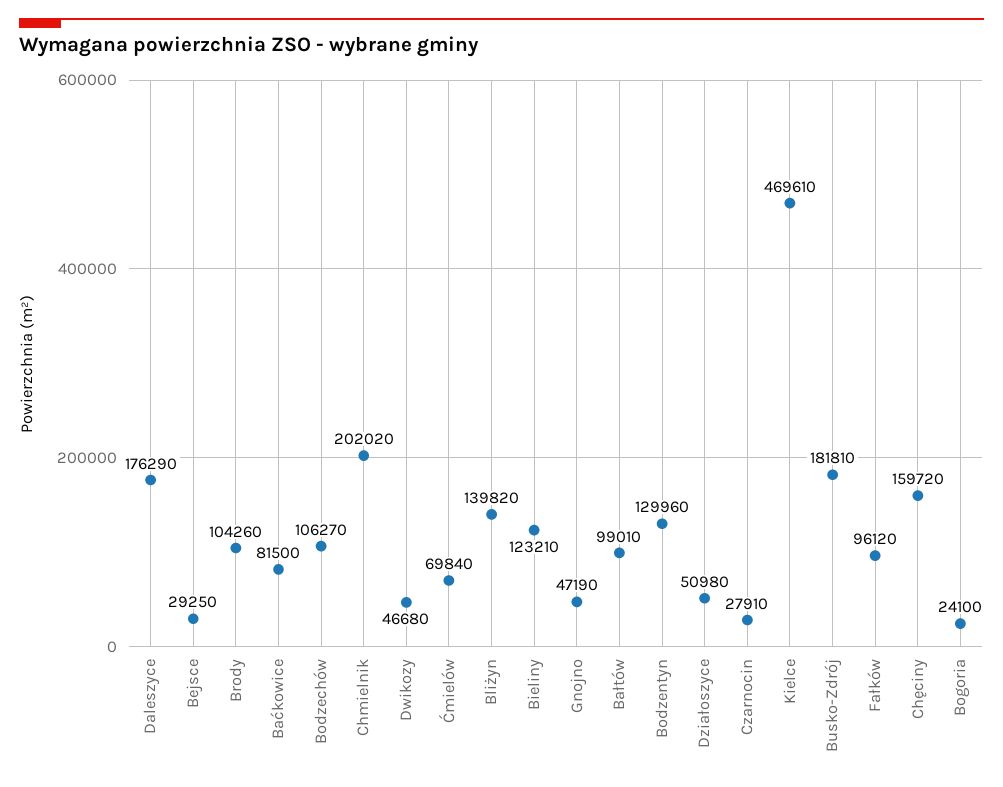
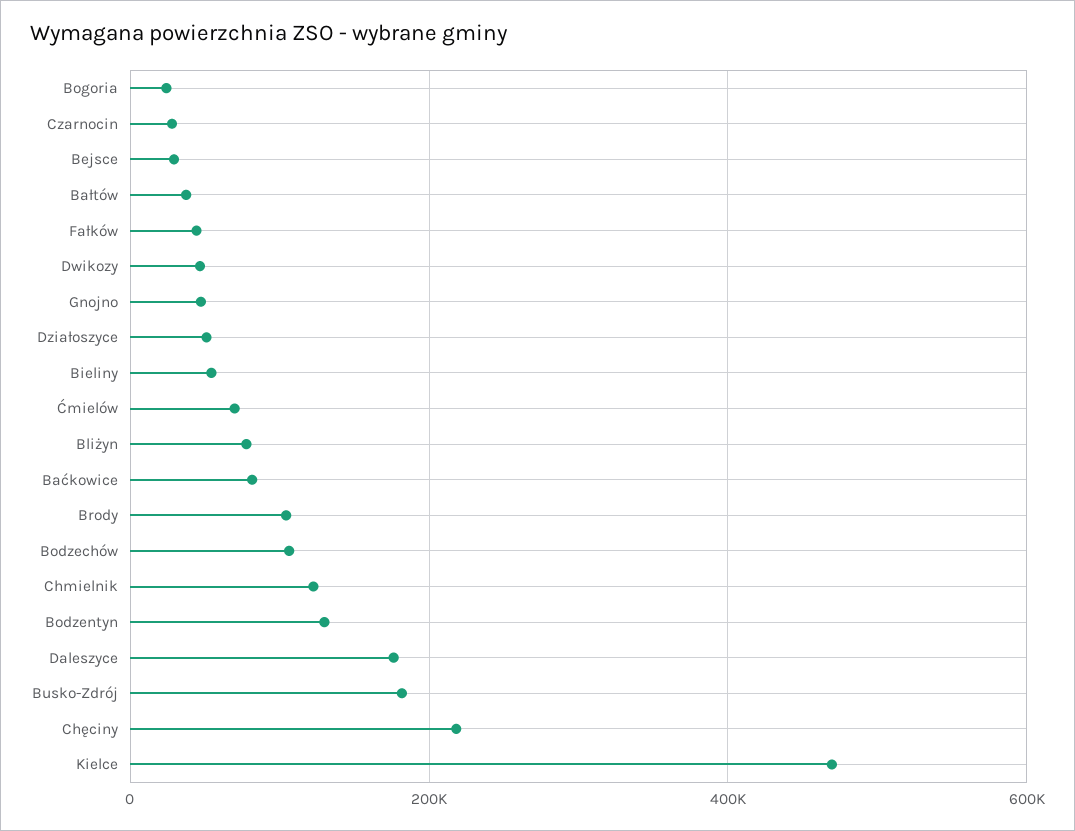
  {
    "Daleszyce": 176290,
    "Bejsce": 29250,
    "Brody": 104260,
    "Baćkowice": 81500,
    "Bodzechów": 106270,
-   "Chmielnik": 202020,
+   "Chmielnik": 120000,
    "Dwikozy": 46680,
    "Ćmielów": 69840,
-   "Bliżyn": 139820,
+   "Bliżyn": 80000,
-   "Bieliny": 123210,
+   "Bieliny": 60000,
    "Gnojno": 47190,
-   "Bałtów": 99010,
+   "Bałtów": 40000,
    "Bodzentyn": 129960,
    "Działoszyce": 50980,
    "Czarnocin": 27910,
    "Kielce": 469610,
    "Busko-Zdrój": 181810,
-   "Fałków": 96120,
+   "Fałków": 40000,
-   "Chęciny": 159720,
+   "Chęciny": 220000,
    "Bogoria": 24100
  }

